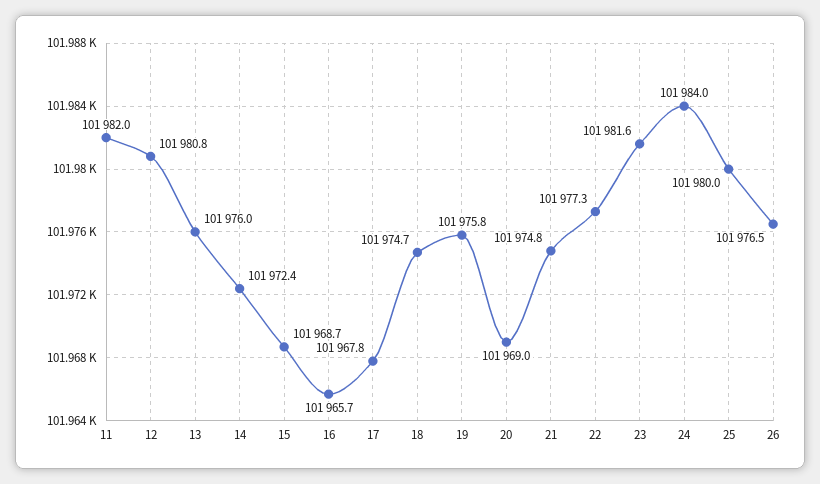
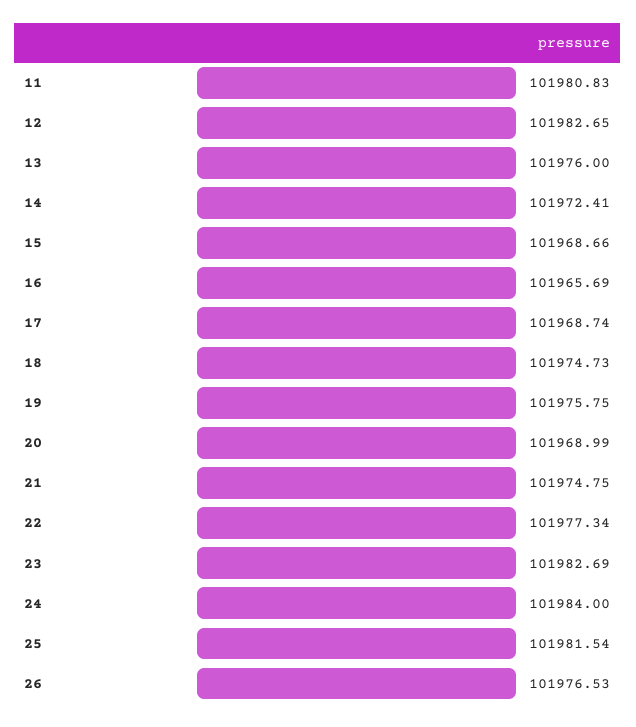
  {
-   "11": 101982,
+   "11": 101980.83,
-   "12": 101980.8,
+   "12": 101982.65,
    "13": 101976,
    "14": 101972.41,
    "15": 101968.66,
    "16": 101965.69,
-   "17": 101967.8,
+   "17": 101968.74,
    "18": 101974.73,
    "19": 101975.75,
    "20": 101968.99,
    "21": 101974.75,
    "22": 101977.34,
-   "23": 101981.6,
+   "23": 101982.69,
    "24": 101984,
-   "25": 101980,
+   "25": 101981.54,
    "26": 101976.53
  }

